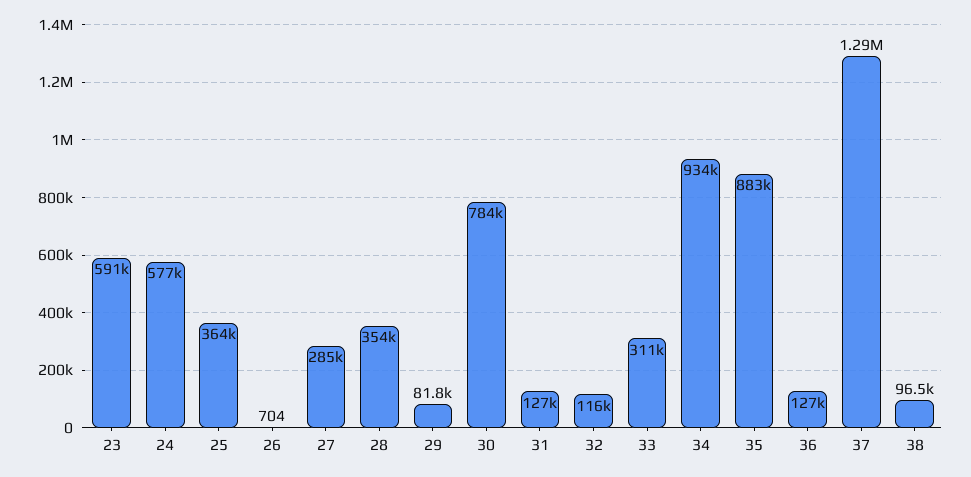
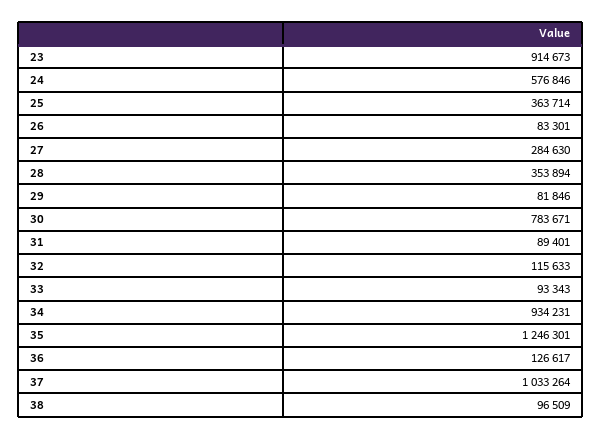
  {
-   "23": 591000,
+   "23": 914673,
    "24": 576846,
    "25": 363714,
-   "26": 704,
+   "26": 83301,
    "27": 284630,
    "28": 353894,
    "29": 81846,
    "30": 783671,
-   "31": 127000,
+   "31": 89401,
    "32": 115633,
-   "33": 311000,
+   "33": 93343,
    "34": 934231,
-   "35": 883000,
+   "35": 1246301,
    "36": 126617,
-   "37": 1290000,
+   "37": 1033264,
    "38": 96509
  }

